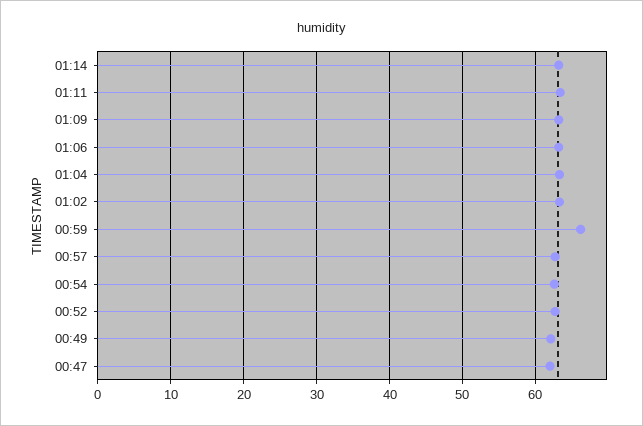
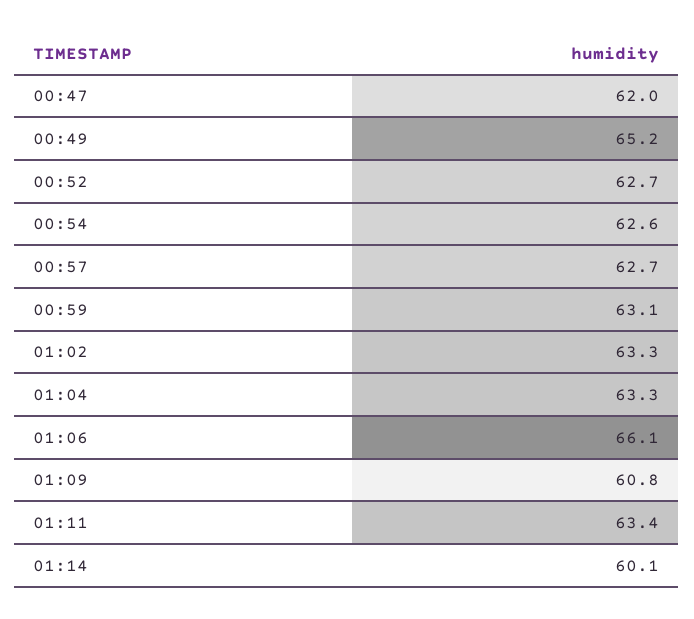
  {
-   "01:14": 63,
+   "01:14": 60.1,
    "01:11": 63.4,
-   "01:09": 63,
+   "01:09": 60.8,
-   "01:06": 63,
+   "01:06": 66.1,
    "01:04": 63.3,
    "01:02": 63.3,
-   "00:59": 66,
+   "00:59": 63.1,
    "00:57": 62.7,
    "00:54": 62.6,
    "00:52": 62.7,
-   "00:49": 62,
+   "00:49": 65.2,
    "00:47": 62
  }

